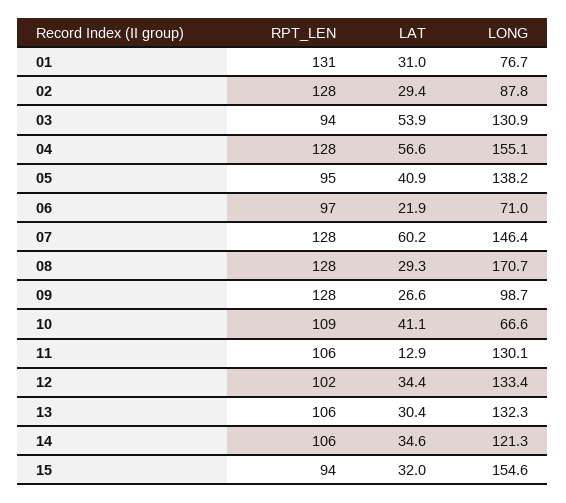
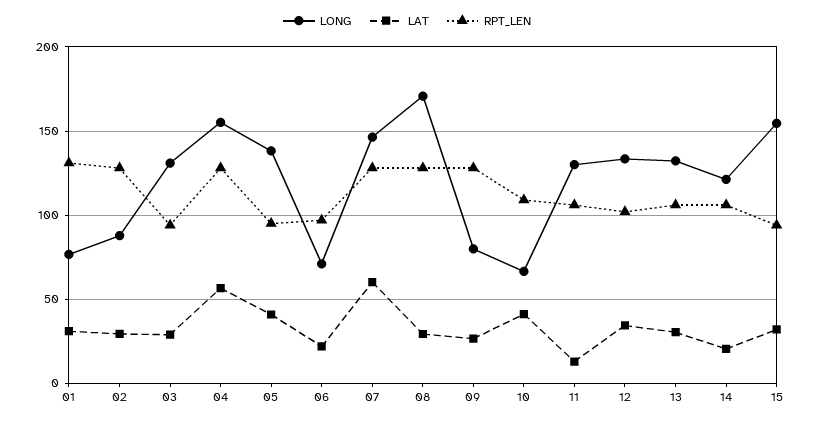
  {
    "RPT_LEN": {
      "01": 131,
      "02": 128,
      "03": 94,
      "04": 128,
      "05": 95,
      "06": 97,
      "07": 128,
      "08": 128,
      "09": 128,
      "10": 109,
      "11": 106,
      "12": 102,
      "13": 106,
      "14": 106,
      "15": 94
    },
    "LAT": {
      "01": 31,
      "02": 29.4,
-     "03": 53.9,
+     "03": 30,
      "04": 56.6,
      "05": 40.9,
      "06": 21.9,
      "07": 60.2,
      "08": 29.3,
      "09": 26.6,
      "10": 41.1,
      "11": 12.9,
      "12": 34.4,
      "13": 30.4,
-     "14": 34.6,
+     "14": 20,
      "15": 32
    },
    "LONG": {
      "01": 76.7,
      "02": 87.8,
      "03": 130.9,
      "04": 155.1,
      "05": 138.2,
      "06": 71,
      "07": 146.4,
      "08": 170.7,
-     "09": 98.7,
+     "09": 80,
      "10": 66.6,
      "11": 130.1,
      "12": 133.4,
      "13": 132.3,
      "14": 121.3,
      "15": 154.6
    }
  }

